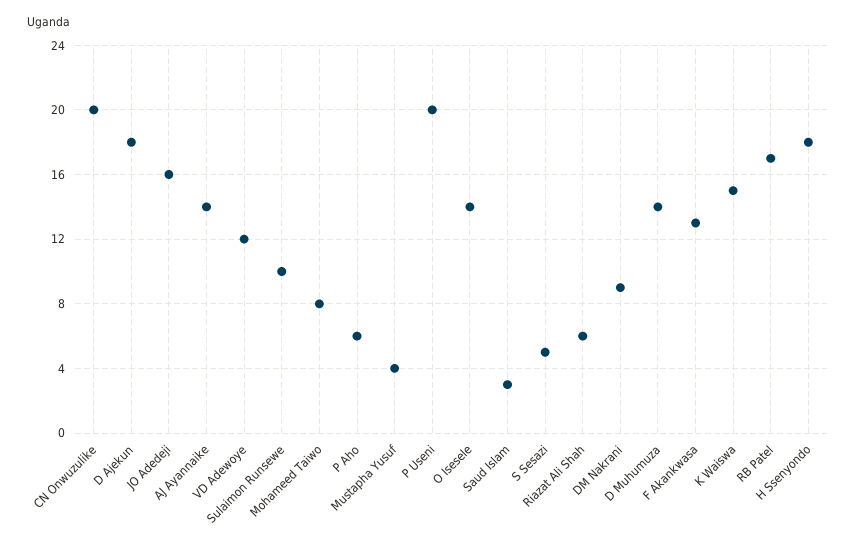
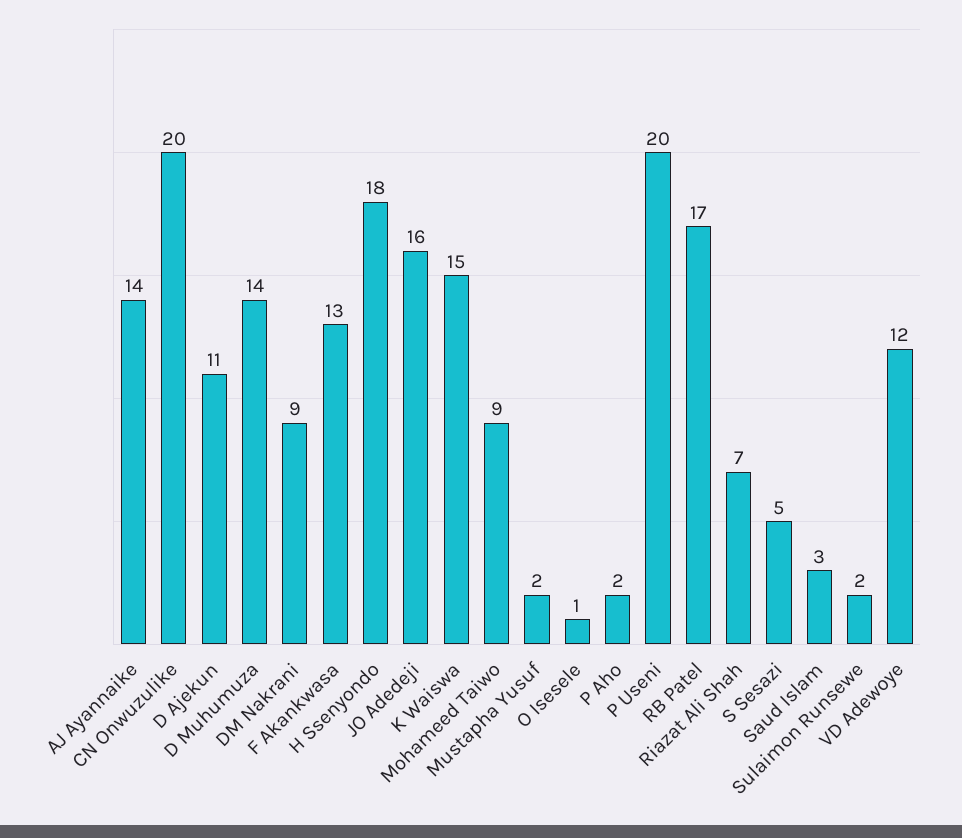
  {
    "CN Onwuzulike": 20,
-   "D Ajekun": 18,
+   "D Ajekun": 11,
    "JO Adedeji": 16,
    "AJ Ayannaike": 14,
    "VD Adewoye": 12,
-   "Sulaimon Runsewe": 10,
+   "Sulaimon Runsewe": 2,
-   "Mohameed Taiwo": 8,
+   "Mohameed Taiwo": 9,
-   "P Aho": 6,
+   "P Aho": 2,
-   "Mustapha Yusuf": 4,
+   "Mustapha Yusuf": 2,
    "P Useni": 20,
-   "O Isesele": 14,
+   "O Isesele": 1,
    "Saud Islam": 3,
    "S Sesazi": 5,
-   "Riazat Ali Shah": 6,
+   "Riazat Ali Shah": 7,
    "DM Nakrani": 9,
    "D Muhumuza": 14,
    "F Akankwasa": 13,
    "K Waiswa": 15,
    "RB Patel": 17,
    "H Ssenyondo": 18
  }

